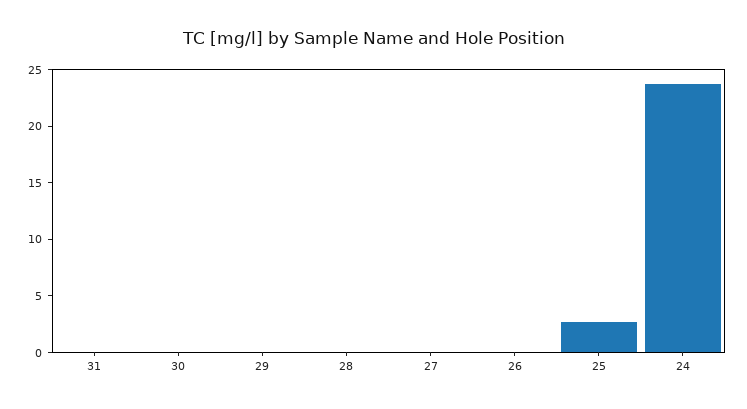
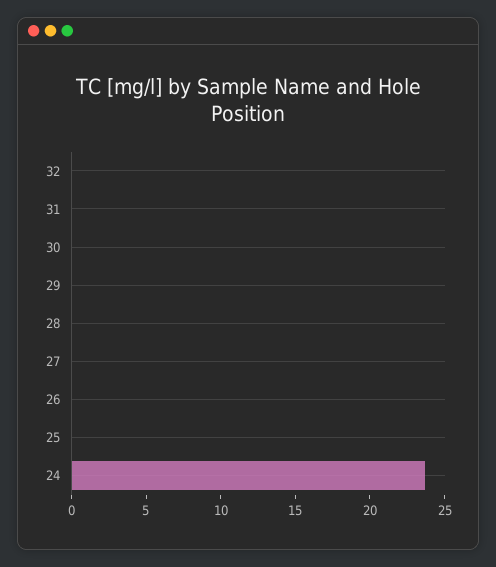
  {
    "31": 0,
    "30": 0,
    "29": 0,
    "28": 0,
    "27": 0,
    "26": 0,
-   "25": 3,
+   "25": 0,
-   "24": 24
+   "24": 24,
+   "32": 0
  }

